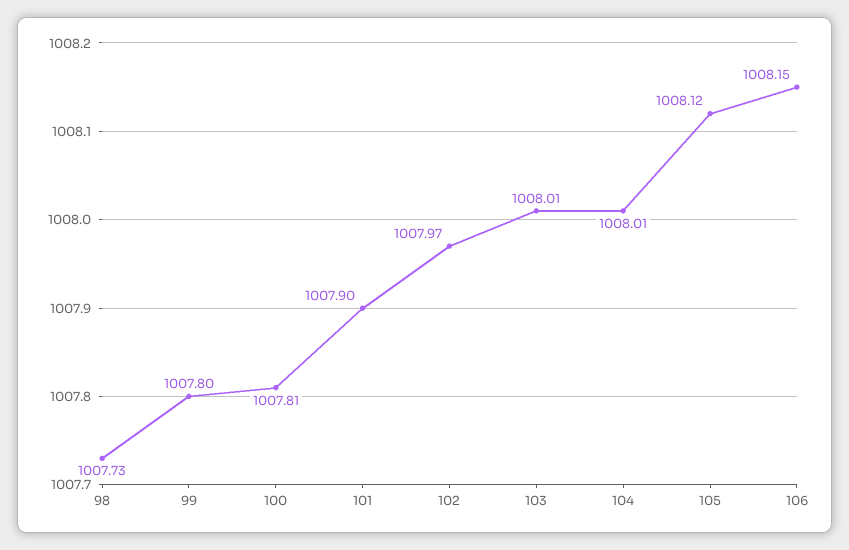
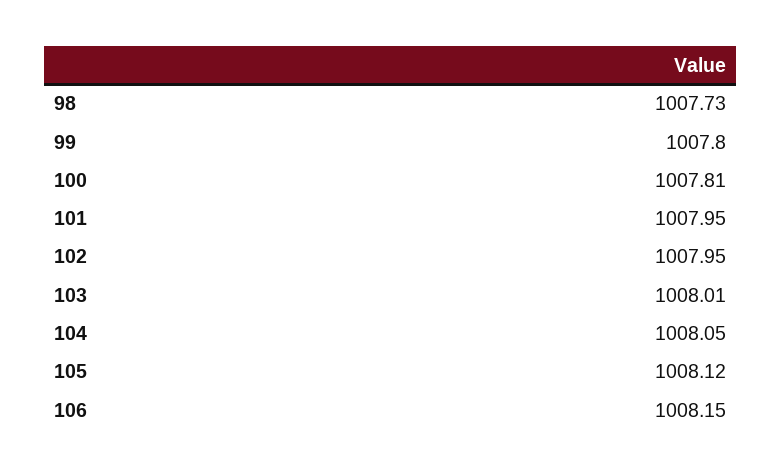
  {
    "98": 1007.73,
    "99": 1007.8,
    "100": 1007.81,
-   "101": 1007.9,
+   "101": 1007.95,
-   "102": 1007.97,
+   "102": 1007.95,
    "103": 1008.01,
-   "104": 1008.01,
+   "104": 1008.05,
    "105": 1008.12,
    "106": 1008.15
  }

